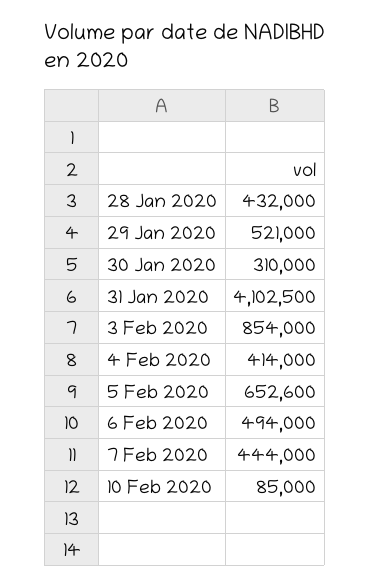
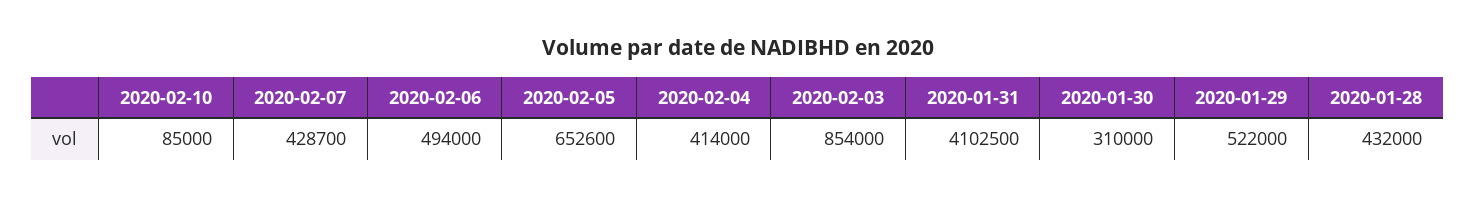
  {
    "28 Jan 2020": 432000,
-   "29 Jan 2020": 521000,
+   "29 Jan 2020": 522000,
    "30 Jan 2020": 310000,
    "31 Jan 2020": 4102500,
    "3 Feb 2020": 854000,
    "4 Feb 2020": 414000,
    "5 Feb 2020": 652600,
    "6 Feb 2020": 494000,
-   "7 Feb 2020": 444000,
+   "7 Feb 2020": 428700,
    "10 Feb 2020": 85000
  }

